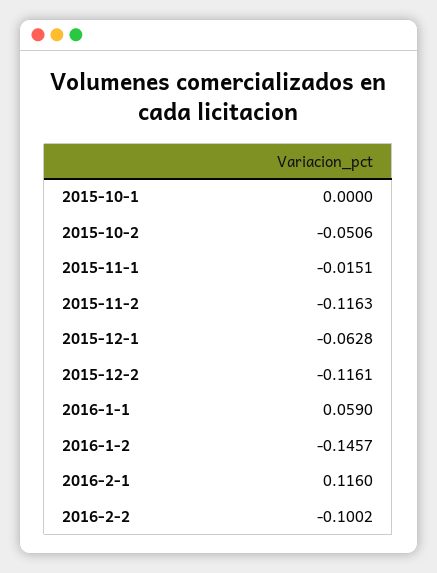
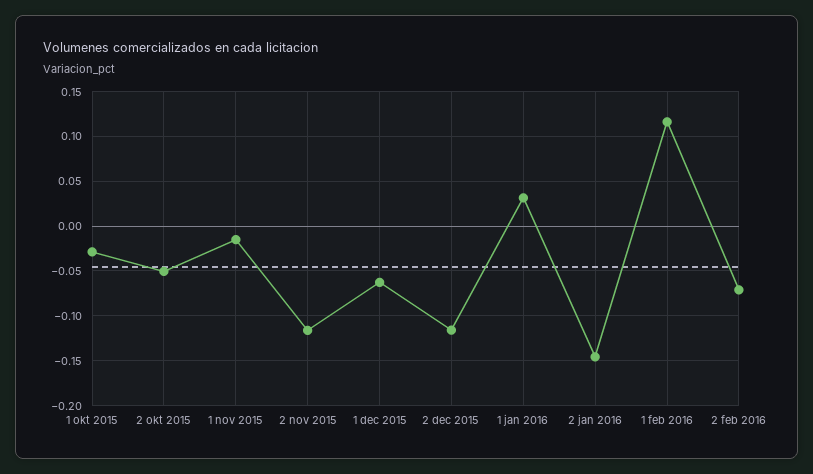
  {
-   "2015-10-1": 0,
+   "2015-10-1": -0.03,
    "2015-10-2": -0.0506,
    "2015-11-1": -0.0151,
    "2015-11-2": -0.1163,
    "2015-12-1": -0.0628,
    "2015-12-2": -0.1161,
-   "2016-1-1": 0.059,
+   "2016-1-1": 0.03,
    "2016-1-2": -0.1457,
    "2016-2-1": 0.116,
-   "2016-2-2": -0.1002
+   "2016-2-2": -0.07
  }

